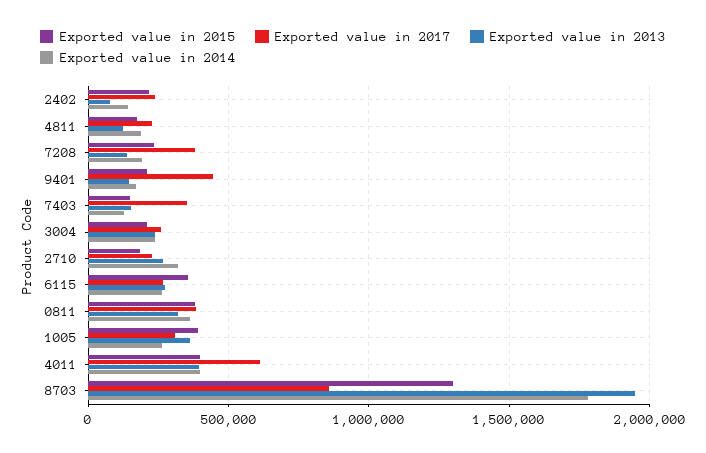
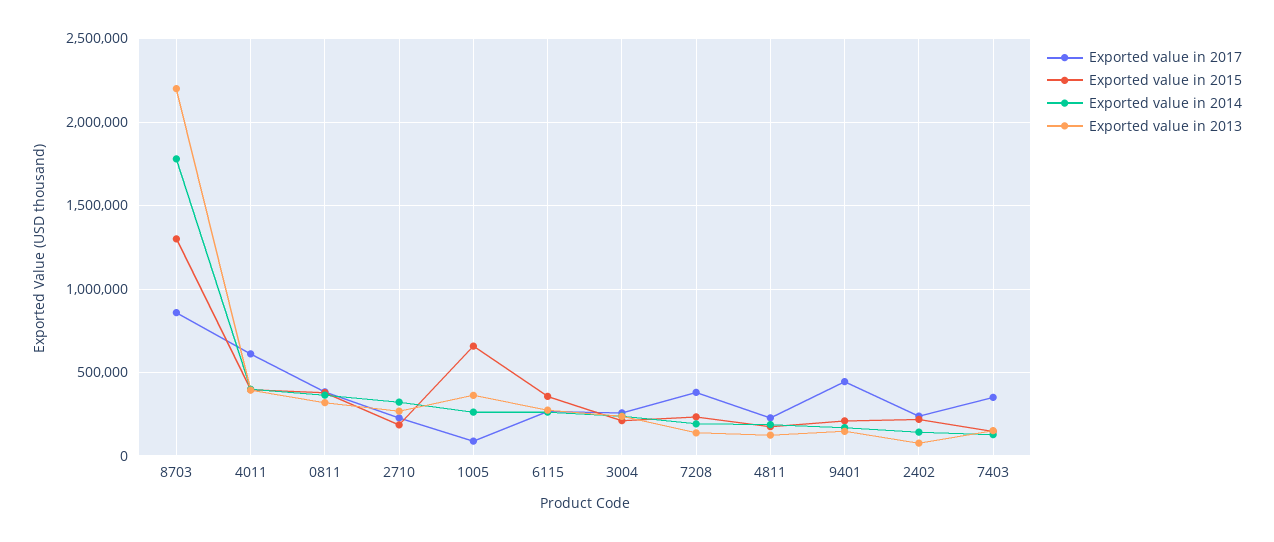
  {
    "Exported value in 2015": {
      "2402": 200000,
      "4811": 200000,
      "7208": 250000,
      "9401": 200000,
      "7403": 150000,
      "3004": 200000,
      "2710": 200000,
      "6115": 350000,
      "0811": 400000,
-     "1005": 400000,
+     "1005": 650000,
      "4011": 400000,
      "8703": 1300000
    },
    "Exported value in 2017": {
      "2402": 250000,
      "4811": 250000,
      "7208": 400000,
      "9401": 450000,
      "7403": 350000,
      "3004": 250000,
      "2710": 250000,
      "6115": 250000,
      "0811": 400000,
-     "1005": 300000,
+     "1005": 100000,
      "4011": 600000,
      "8703": 850000
    },
    "Exported value in 2013": {
      "2402": 100000,
      "4811": 100000,
      "7208": 150000,
      "9401": 150000,
      "7403": 150000,
      "3004": 250000,
      "2710": 250000,
      "6115": 250000,
      "0811": 300000,
      "1005": 350000,
      "4011": 400000,
-     "8703": 1950000
+     "8703": 2200000
    },
    "Exported value in 2014": {
      "2402": 150000,
      "4811": 200000,
      "7208": 200000,
      "9401": 150000,
      "7403": 150000,
      "3004": 250000,
      "2710": 300000,
      "6115": 250000,
      "0811": 350000,
      "1005": 250000,
      "4011": 400000,
      "8703": 1800000
    }
  }

